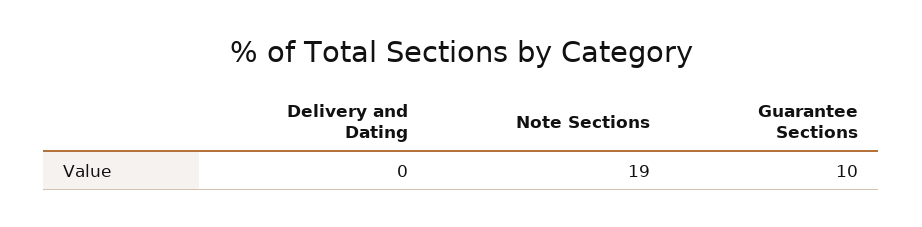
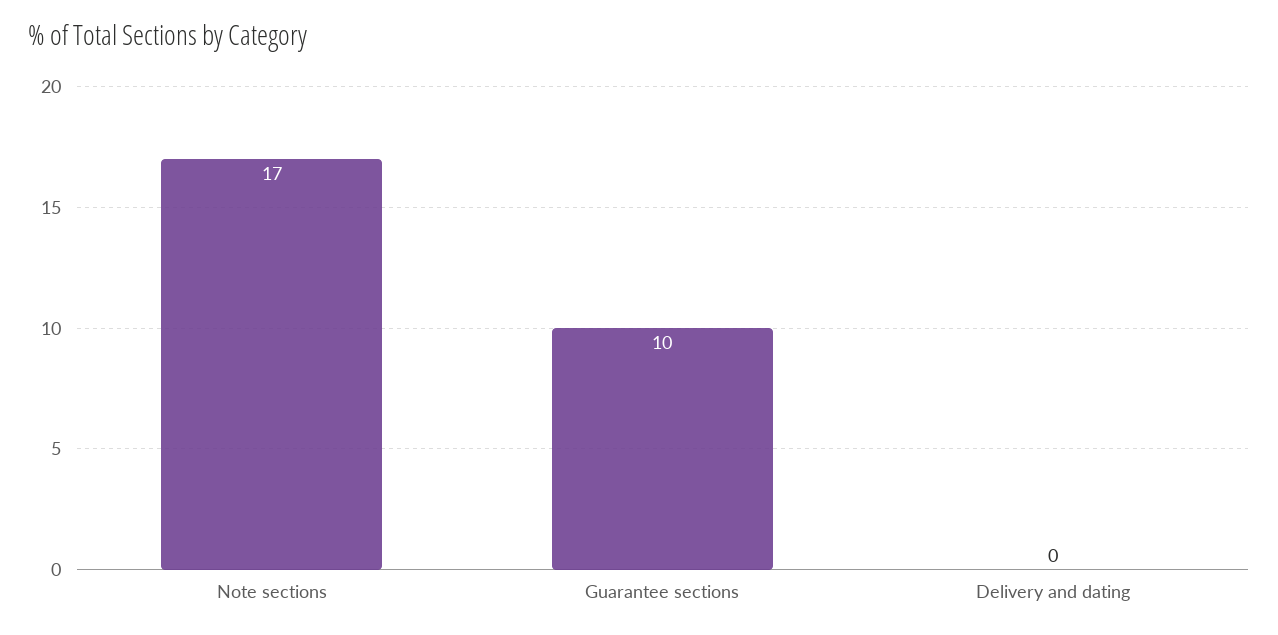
  {
    "Delivery and Dating": 0,
-   "Note Sections": 19,
+   "Note Sections": 17,
    "Guarantee Sections": 10
  }

